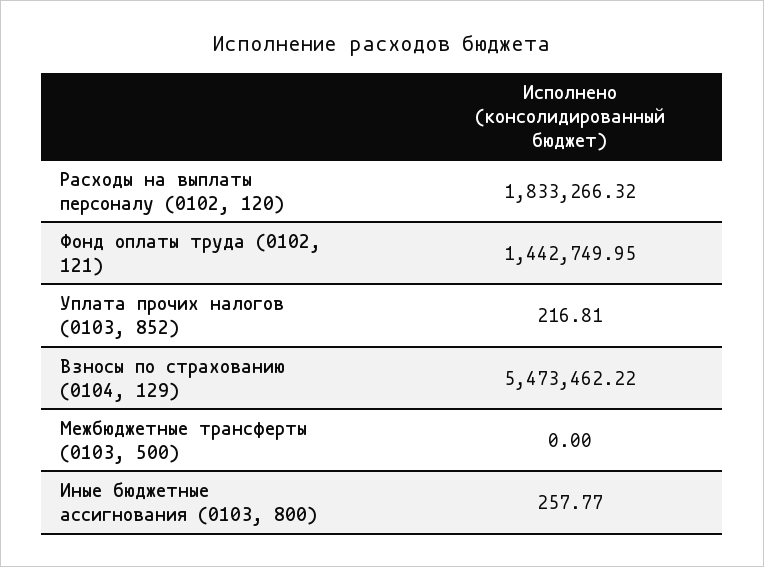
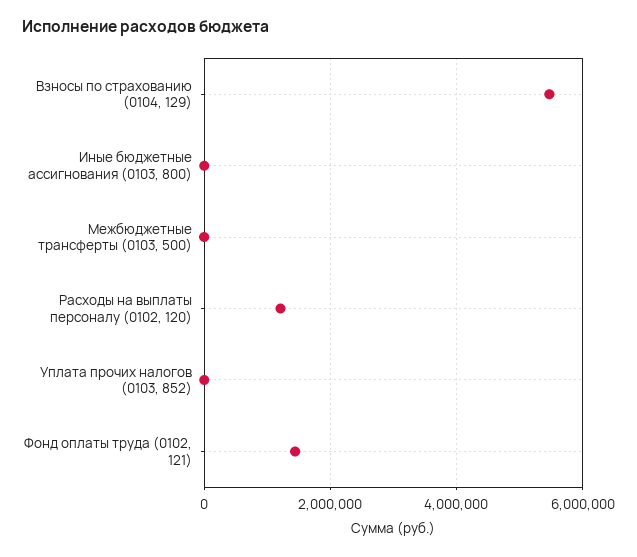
  {
-   "Расходы на выплаты персоналу (0102, 120)": 1833266.32,
+   "Расходы на выплаты персоналу (0102, 120)": 1200000,
    "Фонд оплаты труда (0102, 121)": 1442749.95,
    "Уплата прочих налогов (0103, 852)": 216.81,
    "Взносы по страхованию (0104, 129)": 5473462.22,
    "Межбюджетные трансферты (0103, 500)": 0,
    "Иные бюджетные ассигнования (0103, 800)": 257.77
  }

